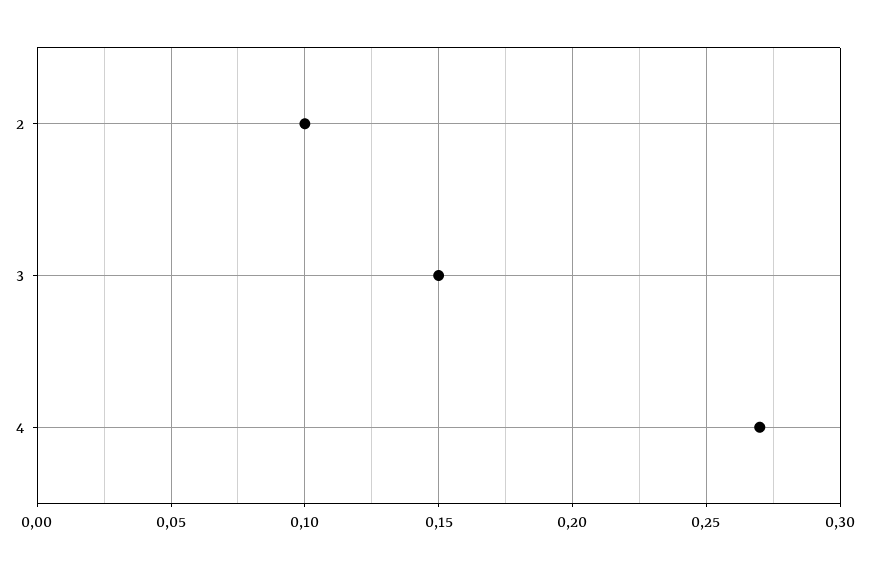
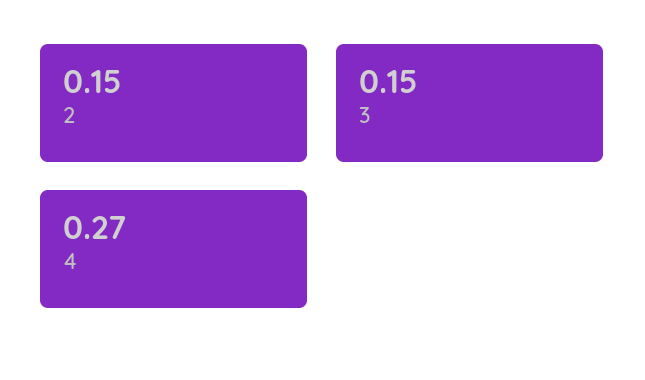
  {
-   "2": 0.1,
+   "2": 0.15,
    "3": 0.15,
    "4": 0.27
  }

